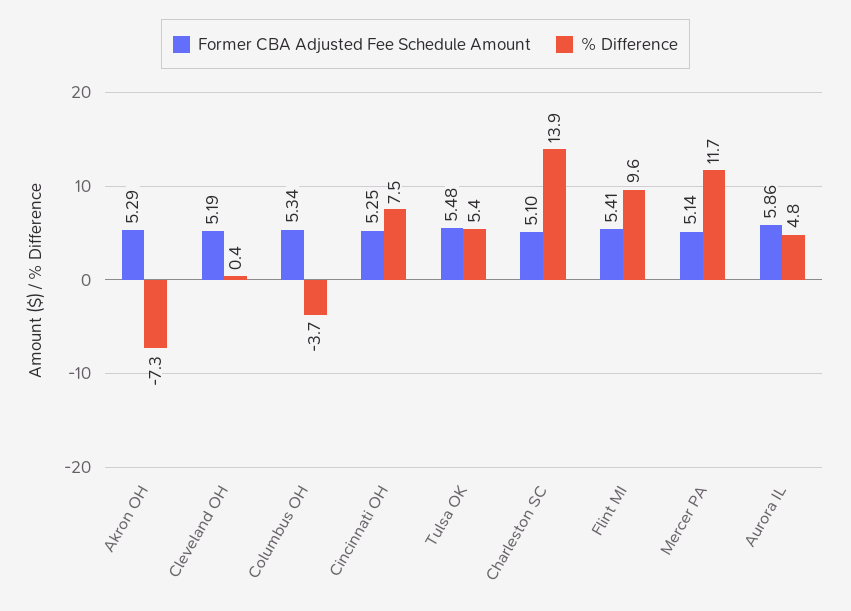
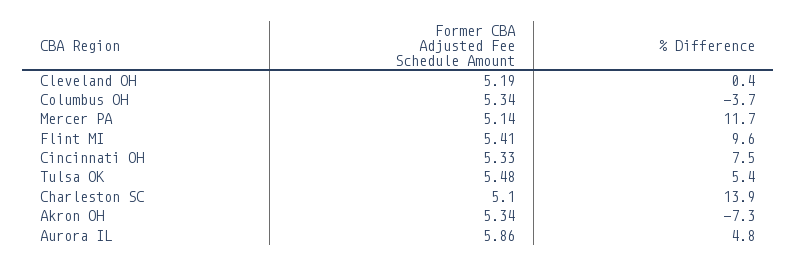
  {
    "Former CBA Adjusted Fee Schedule Amount": {
-     "Akron OH": 5.29,
+     "Akron OH": 5.34,
      "Cleveland OH": 5.19,
      "Columbus OH": 5.34,
-     "Cincinnati OH": 5.25,
+     "Cincinnati OH": 5.33,
      "Tulsa OK": 5.48,
      "Charleston SC": 5.1,
      "Flint MI": 5.41,
      "Mercer PA": 5.14,
      "Aurora IL": 5.86
    },
    "% Difference": {
      "Akron OH": -7.3,
      "Cleveland OH": 0.4,
      "Columbus OH": -3.7,
      "Cincinnati OH": 7.5,
      "Tulsa OK": 5.4,
      "Charleston SC": 13.9,
      "Flint MI": 9.6,
      "Mercer PA": 11.7,
      "Aurora IL": 4.8
    }
  }

